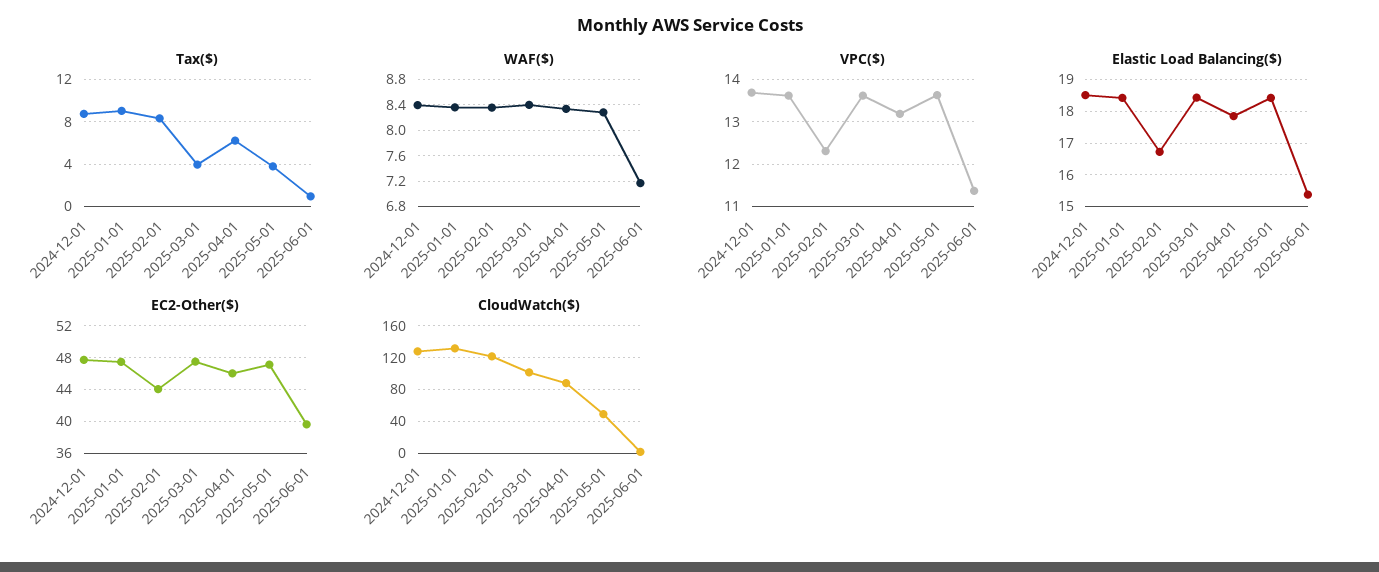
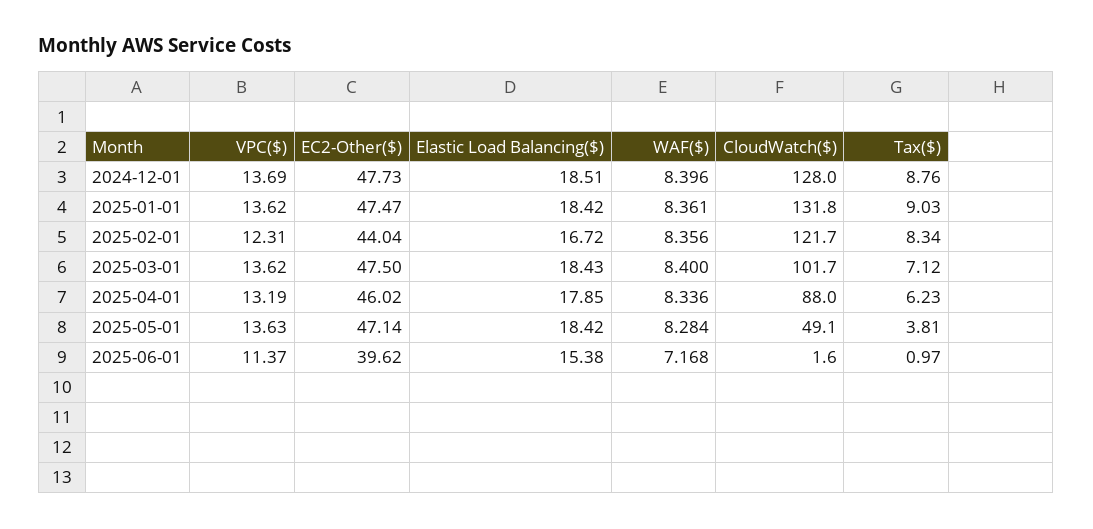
  {
    "Tax($)": {
      "2024-12-01": 8.76,
      "2025-01-01": 9.03,
      "2025-02-01": 8.34,
-     "2025-03-01": 4,
+     "2025-03-01": 7.12,
      "2025-04-01": 6.23,
      "2025-05-01": 3.81,
      "2025-06-01": 0.97
    },
    "WAF($)": {
      "2024-12-01": 8.396,
      "2025-01-01": 8.361,
      "2025-02-01": 8.356,
      "2025-03-01": 8.4,
      "2025-04-01": 8.336,
      "2025-05-01": 8.284,
      "2025-06-01": 7.168
    },
    "VPC($)": {
      "2024-12-01": 13.69,
      "2025-01-01": 13.62,
      "2025-02-01": 12.31,
      "2025-03-01": 13.62,
      "2025-04-01": 13.19,
      "2025-05-01": 13.63,
      "2025-06-01": 11.37
    },
    "Elastic Load Balancing($)": {
      "2024-12-01": 18.51,
      "2025-01-01": 18.42,
      "2025-02-01": 16.72,
      "2025-03-01": 18.43,
      "2025-04-01": 17.85,
      "2025-05-01": 18.42,
      "2025-06-01": 15.38
    },
    "EC2-Other($)": {
      "2024-12-01": 47.73,
      "2025-01-01": 47.47,
      "2025-02-01": 44.04,
      "2025-03-01": 47.5,
      "2025-04-01": 46.02,
      "2025-05-01": 47.14,
      "2025-06-01": 39.62
    },
    "CloudWatch($)": {
      "2024-12-01": 128,
      "2025-01-01": 131.8,
      "2025-02-01": 121.7,
      "2025-03-01": 101.7,
      "2025-04-01": 88,
      "2025-05-01": 49.1,
      "2025-06-01": 1.6
    }
  }

